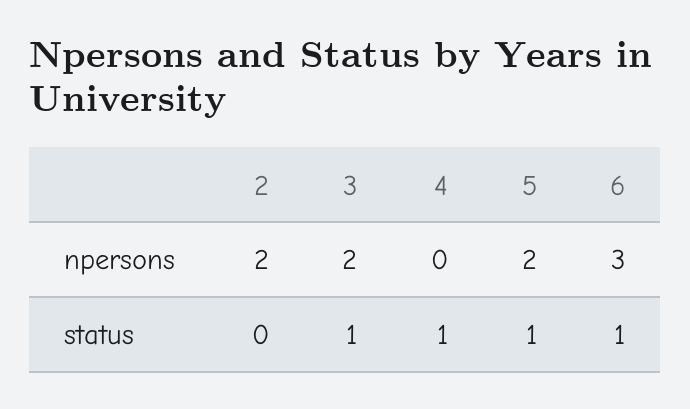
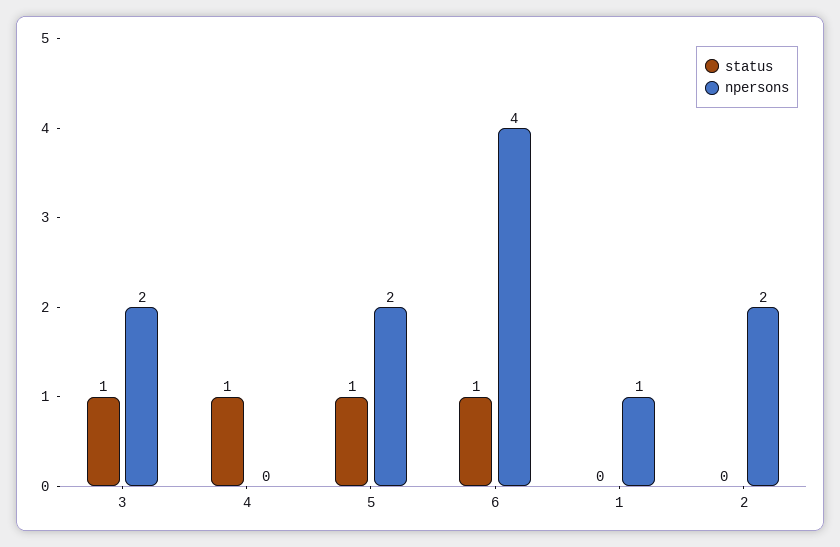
  {
    "npersons": {
      "2": 2,
      "3": 2,
      "4": 0,
      "5": 2,
-     "6": 3
+     "6": 4,
+     "1": 1
    },
    "status": {
      "2": 0,
      "3": 1,
      "4": 1,
      "5": 1,
-     "6": 1
+     "6": 1,
+     "1": 0
    }
  }

